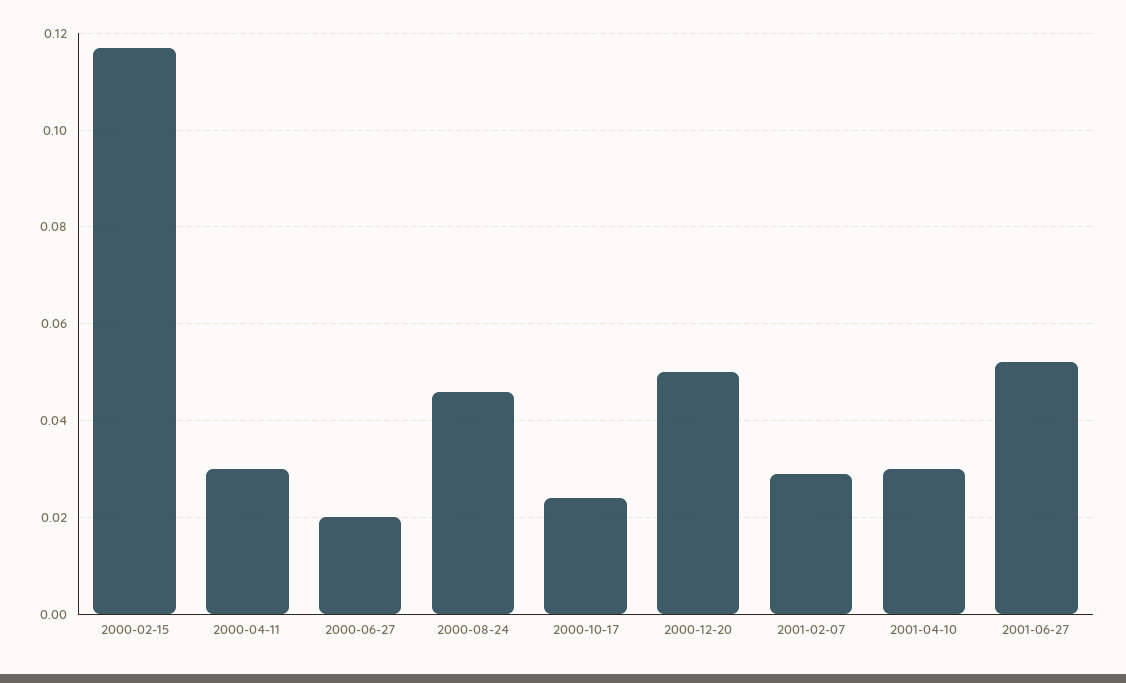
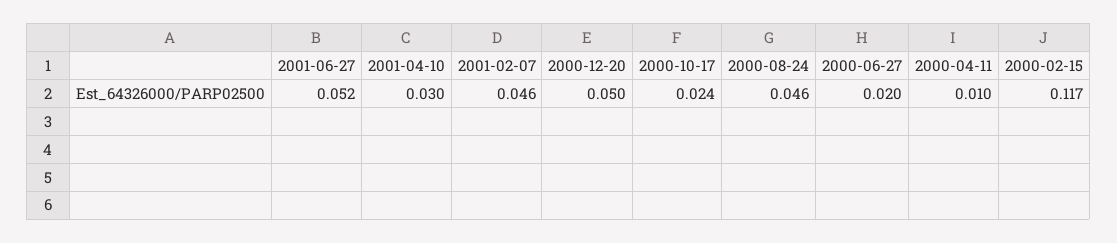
  {
    "2000-02-15": 0.117,
-   "2000-04-11": 0.03,
+   "2000-04-11": 0.01,
    "2000-06-27": 0.02,
    "2000-08-24": 0.046,
    "2000-10-17": 0.024,
    "2000-12-20": 0.05,
-   "2001-02-07": 0.03,
+   "2001-02-07": 0.046,
    "2001-04-10": 0.03,
    "2001-06-27": 0.052
  }

